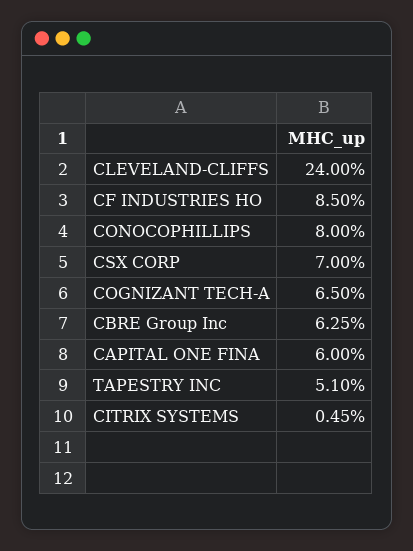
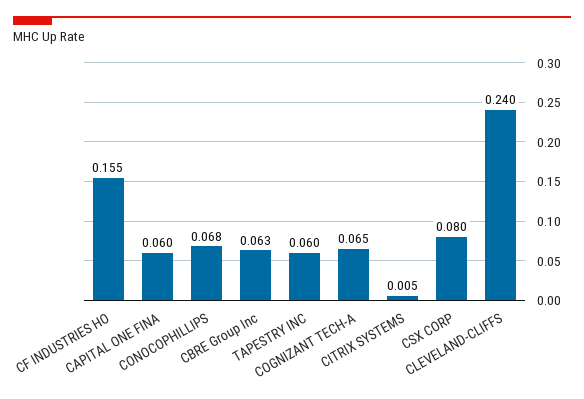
  {
    "CLEVELAND-CLIFFS": 0.24,
-   "CF INDUSTRIES HO": 0.085,
+   "CF INDUSTRIES HO": 0.155,
-   "CONOCOPHILLIPS": 0.08,
+   "CONOCOPHILLIPS": 0.068,
-   "CSX CORP": 0.07,
+   "CSX CORP": 0.08,
    "COGNIZANT TECH-A": 0.065,
    "CBRE Group Inc": 0.0625,
    "CAPITAL ONE FINA": 0.06,
-   "TAPESTRY INC": 0.051,
+   "TAPESTRY INC": 0.06,
    "CITRIX SYSTEMS": 0.0045
  }

